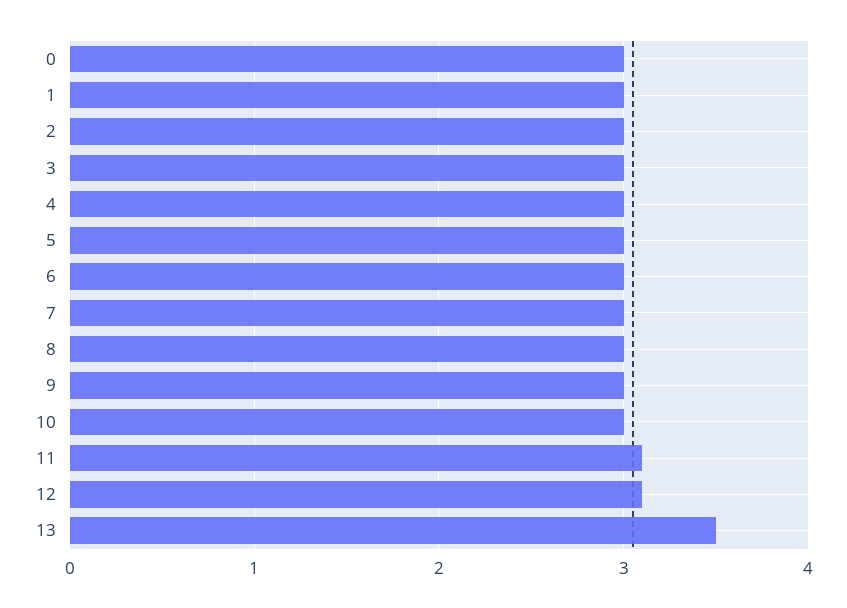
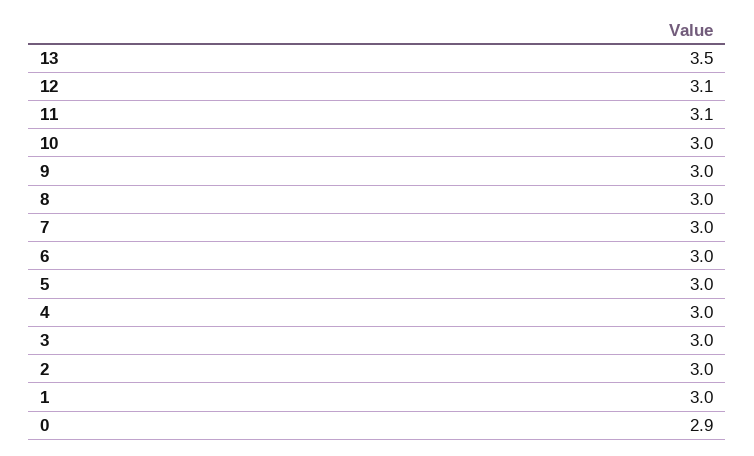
  {
-   "0": 3,
+   "0": 2.9,
    "1": 3,
    "2": 3,
    "3": 3,
    "4": 3,
    "5": 3,
    "6": 3,
    "7": 3,
    "8": 3,
    "9": 3,
    "10": 3,
    "11": 3.1,
    "12": 3.1,
    "13": 3.5
  }

